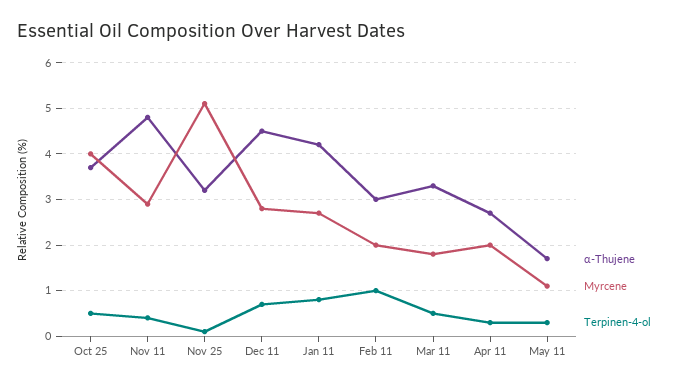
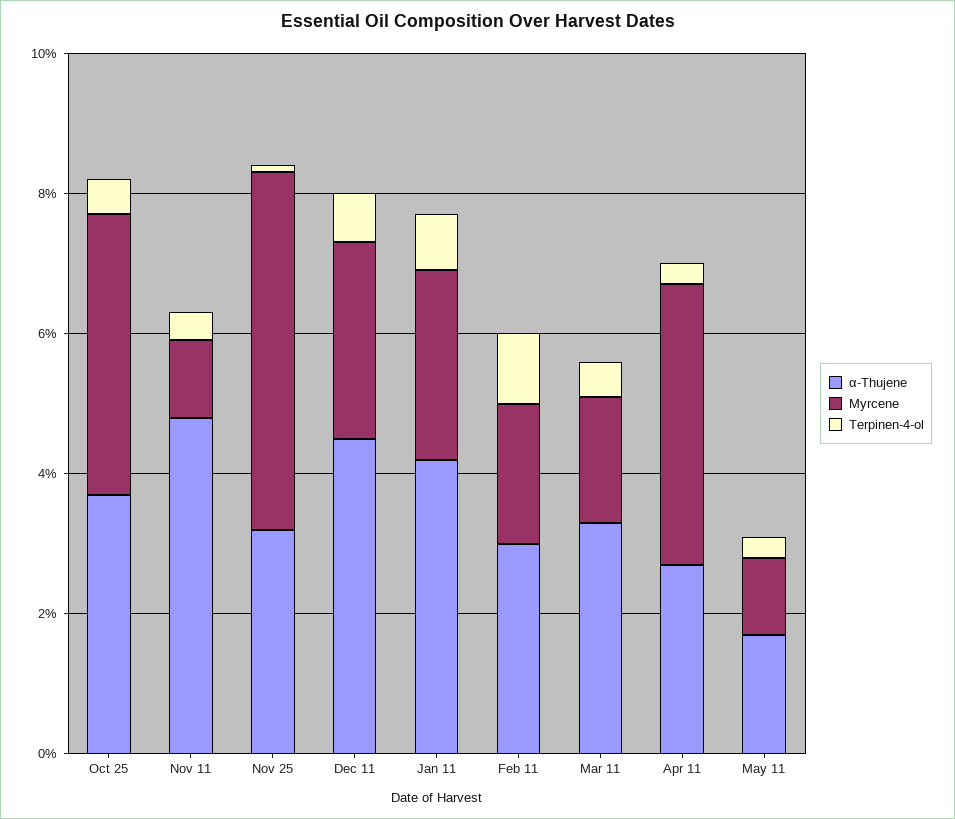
  {
    "α-Thujene": {
      "Oct 25": 3.5,
      "Nov 11": 5,
      "Nov 25": 3,
      "Dec 11": 4.5,
      "Jan 11": 4,
      "Feb 11": 3,
      "Mar 11": 3.5,
      "Apr 11": 2.5,
      "May 11": 1.5
    },
    "Myrcene": {
      "Oct 25": 4,
-     "Nov 11": 3,
+     "Nov 11": 1,
      "Nov 25": 5,
      "Dec 11": 3,
      "Jan 11": 2.5,
      "Feb 11": 2,
      "Mar 11": 2,
-     "Apr 11": 2,
+     "Apr 11": 4,
      "May 11": 1
    },
    "Terpinen-4-ol": {
      "Oct 25": 0.5,
      "Nov 11": 0.5,
      "Nov 25": 0,
      "Dec 11": 0.5,
      "Jan 11": 1,
      "Feb 11": 1,
      "Mar 11": 0.5,
      "Apr 11": 0.5,
      "May 11": 0.5
    }
  }

